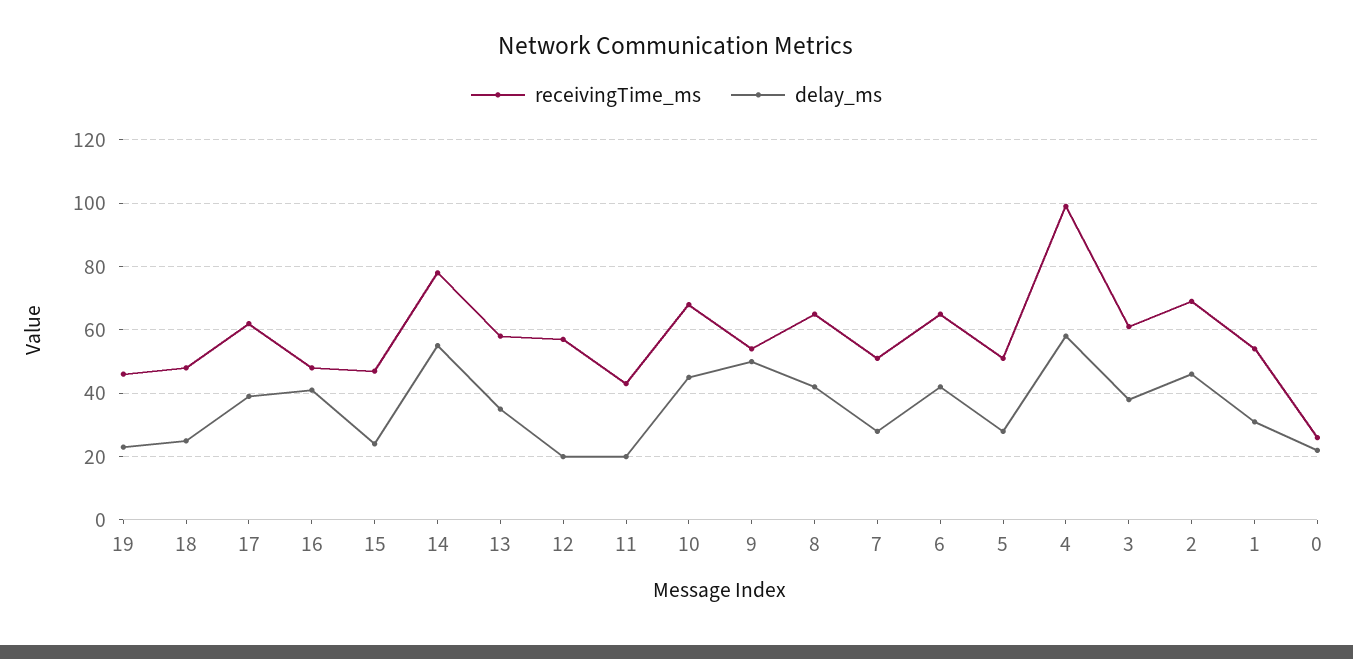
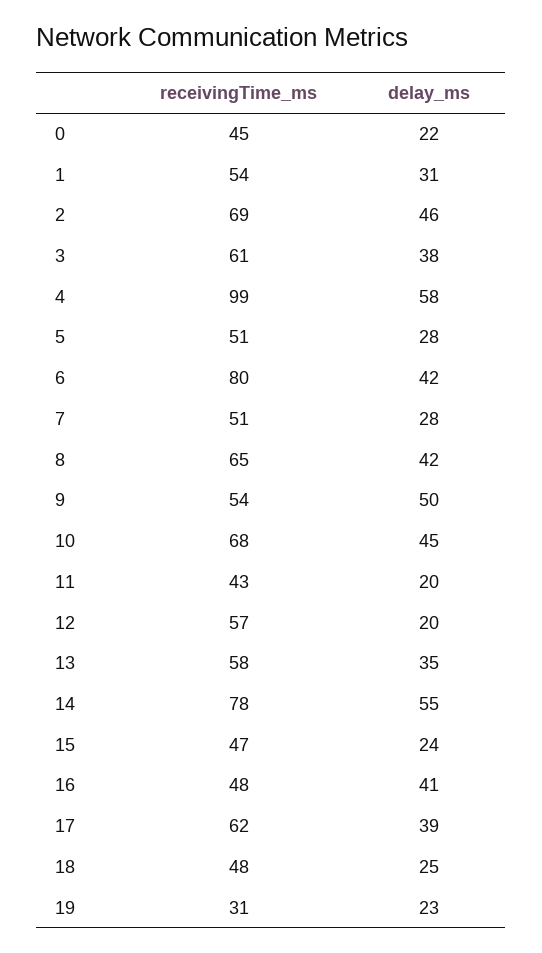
  {
    "receivingTime_ms": {
-     "19": 45,
+     "19": 31,
      "18": 48,
      "17": 62,
      "16": 48,
      "15": 47,
      "14": 78,
      "13": 58,
      "12": 57,
      "11": 43,
      "10": 68,
      "9": 54,
      "8": 65,
      "7": 51,
-     "6": 65,
+     "6": 80,
      "5": 51,
      "4": 99,
      "3": 61,
      "2": 69,
      "1": 54,
-     "0": 25
+     "0": 45
    },
    "delay_ms": {
      "19": 23,
      "18": 25,
      "17": 39,
      "16": 41,
      "15": 24,
      "14": 55,
      "13": 35,
      "12": 20,
      "11": 20,
      "10": 45,
      "9": 50,
      "8": 42,
      "7": 28,
      "6": 42,
      "5": 28,
      "4": 58,
      "3": 38,
      "2": 46,
      "1": 31,
      "0": 22
    }
  }

